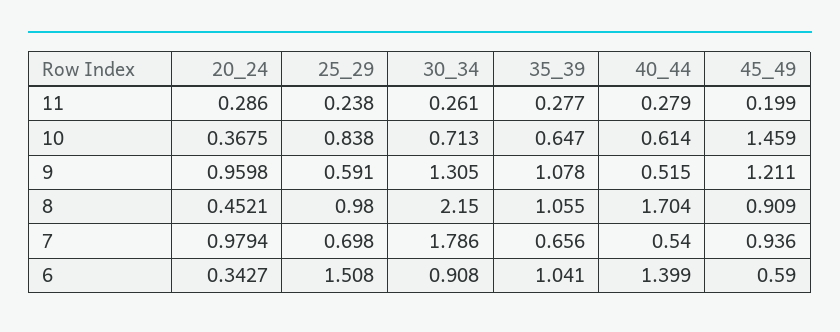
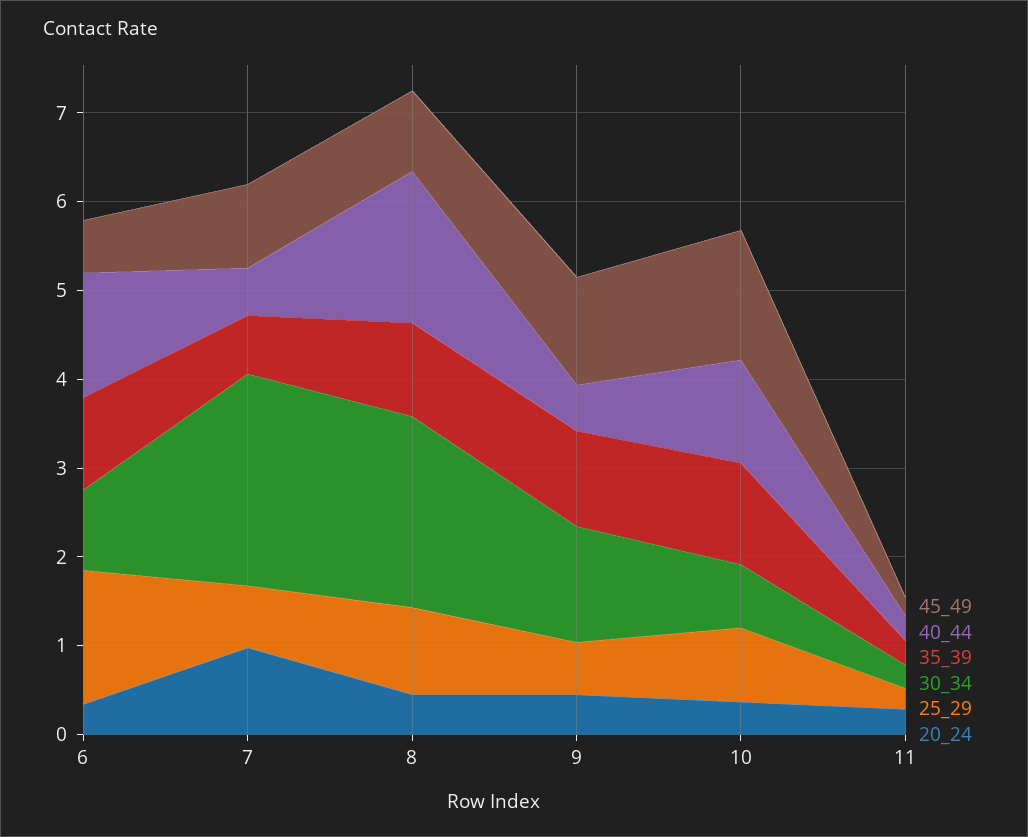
  {
    "20_24": {
      "11": 0.286,
      "10": 0.3675,
-     "9": 0.9598,
+     "9": 0.4,
      "8": 0.4521,
      "7": 0.9794,
      "6": 0.3427
    },
    "25_29": {
      "11": 0.238,
      "10": 0.838,
      "9": 0.591,
      "8": 0.98,
      "7": 0.698,
      "6": 1.508
    },
    "30_34": {
      "11": 0.261,
      "10": 0.713,
      "9": 1.305,
      "8": 2.15,
-     "7": 1.786,
+     "7": 2.4,
      "6": 0.908
    },
    "35_39": {
      "11": 0.277,
-     "10": 0.647,
+     "10": 1.2,
      "9": 1.078,
      "8": 1.055,
      "7": 0.656,
      "6": 1.041
    },
    "40_44": {
      "11": 0.279,
-     "10": 0.614,
+     "10": 1.2,
      "9": 0.515,
      "8": 1.704,
      "7": 0.54,
      "6": 1.399
    },
    "45_49": {
      "11": 0.199,
      "10": 1.459,
      "9": 1.211,
      "8": 0.909,
      "7": 0.936,
      "6": 0.59
    }
  }

